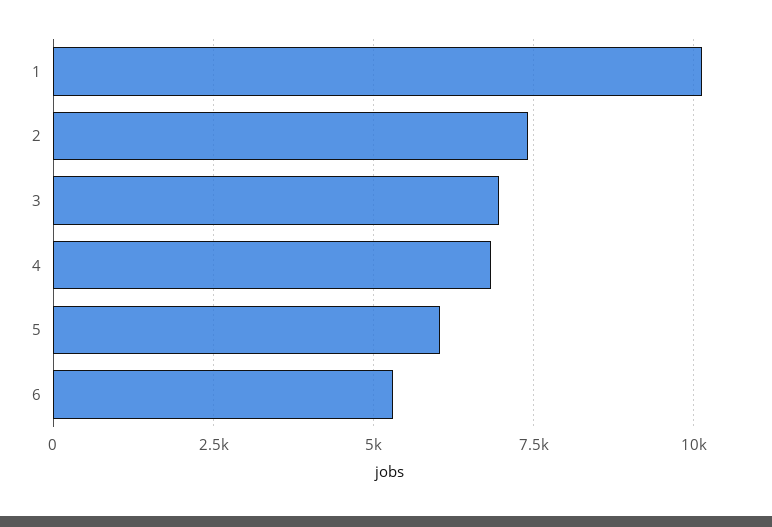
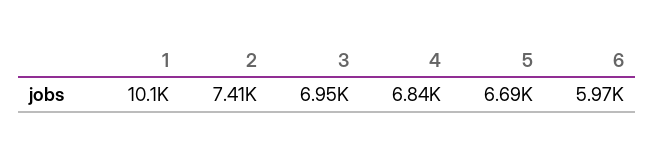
  {
    "1": 10100,
    "2": 7410,
    "3": 6950,
    "4": 6840,
-   "5": 6000,
+   "5": 6690,
-   "6": 5250
+   "6": 5970
  }

